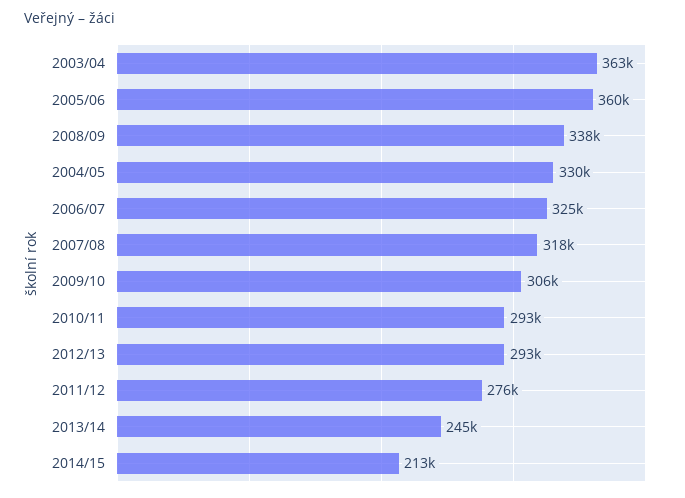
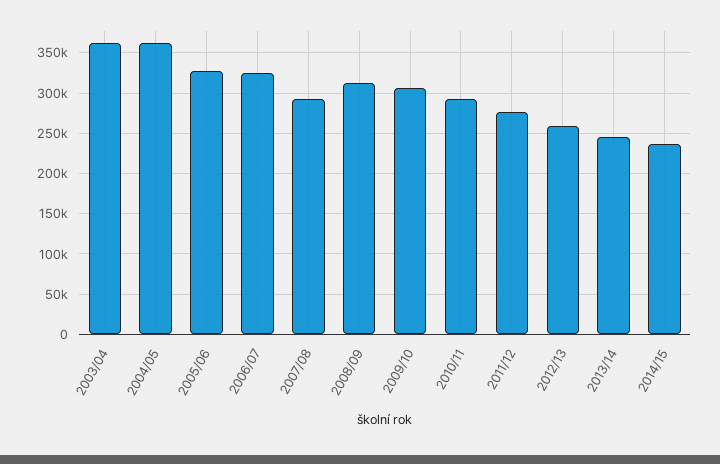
  {
    "2003/04": 363000,
-   "2005/06": 360000,
+   "2005/06": 330000,
-   "2008/09": 338000,
+   "2008/09": 310000,
-   "2004/05": 330000,
+   "2004/05": 360000,
    "2006/07": 325000,
-   "2007/08": 318000,
+   "2007/08": 290000,
    "2009/10": 306000,
    "2010/11": 293000,
-   "2012/13": 293000,
+   "2012/13": 260000,
    "2011/12": 276000,
    "2013/14": 245000,
-   "2014/15": 213000
+   "2014/15": 240000
  }

